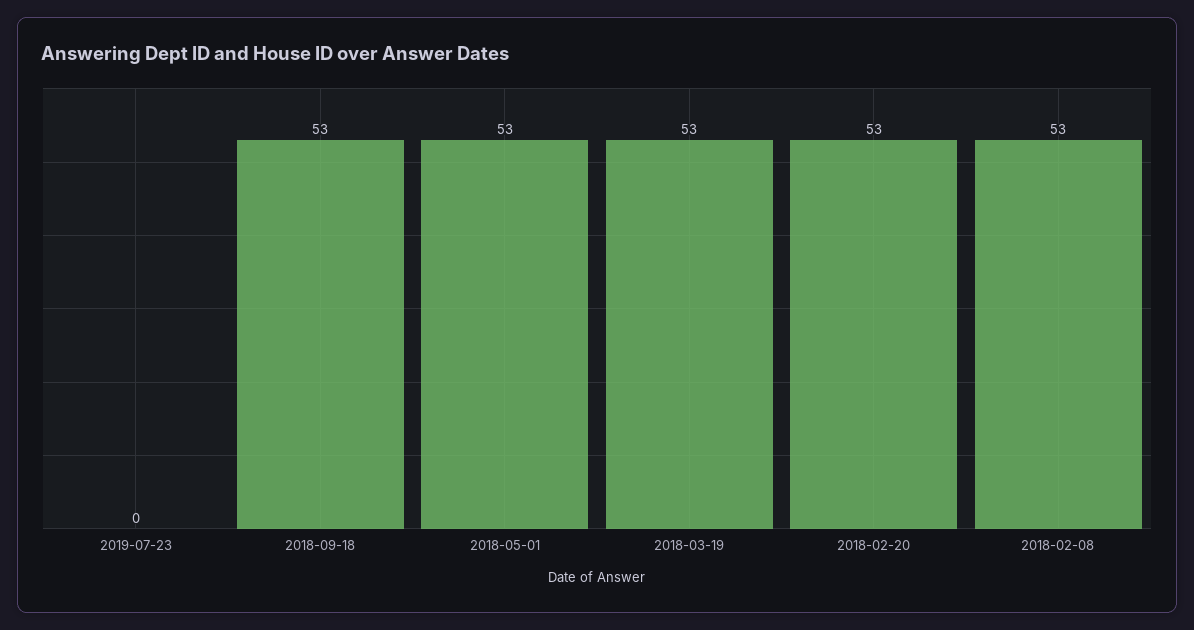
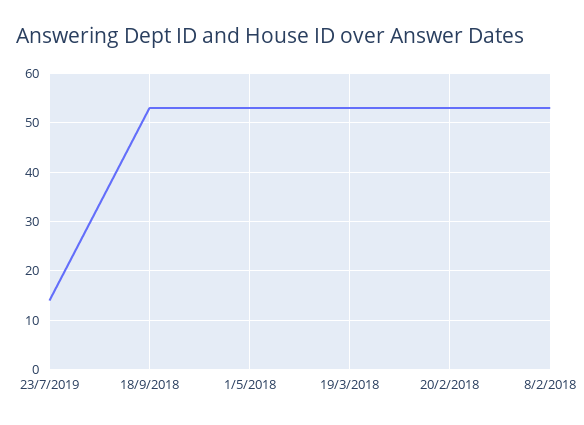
  {
-   "2019-07-23": 0,
+   "2019-07-23": 15,
    "2018-09-18": 53,
    "2018-05-01": 53,
    "2018-03-19": 53,
    "2018-02-20": 53,
    "2018-02-08": 53
  }

